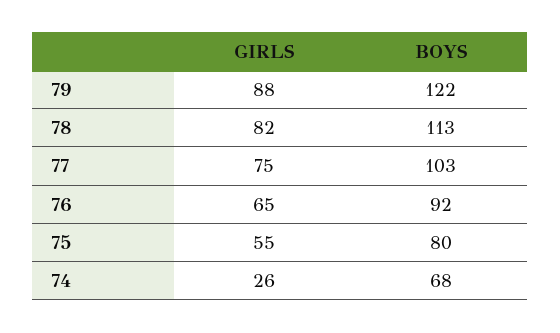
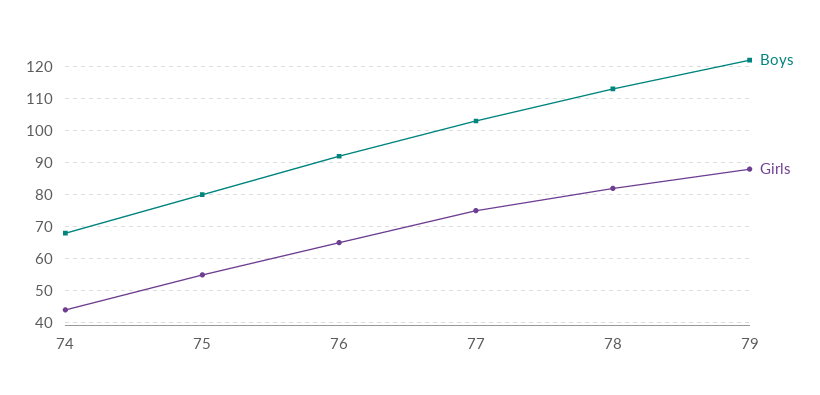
  {
    "GIRLS": {
      "79": 88,
      "78": 82,
      "77": 75,
      "76": 65,
      "75": 55,
-     "74": 26
+     "74": 45
    },
    "BOYS": {
      "79": 122,
      "78": 113,
      "77": 103,
      "76": 92,
      "75": 80,
      "74": 68
    }
  }

